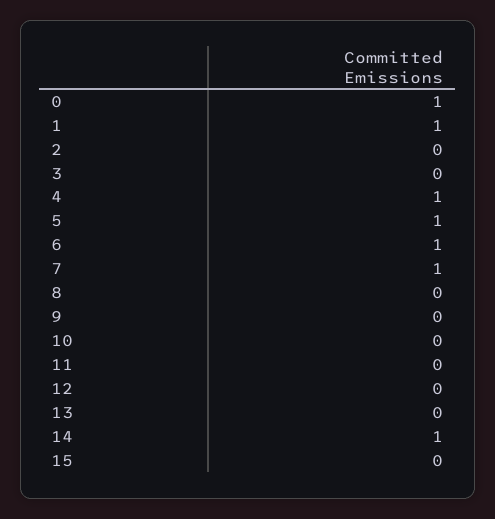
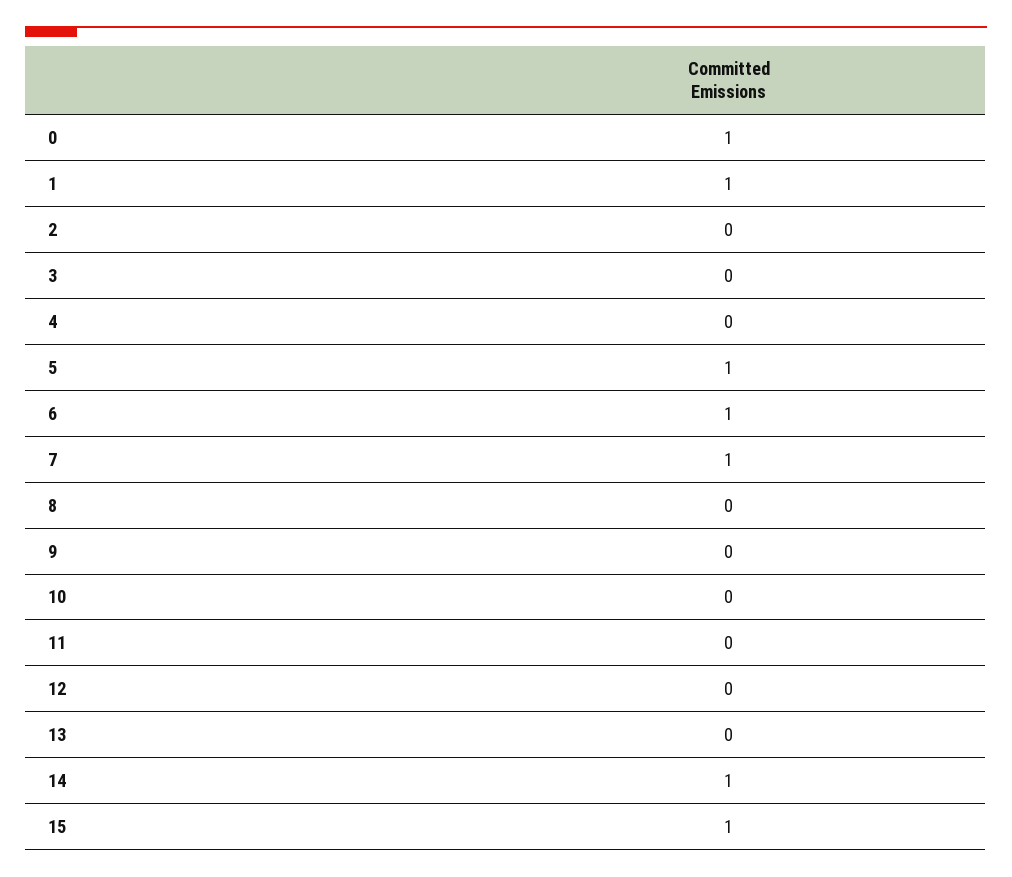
  {
    "0": 1,
    "1": 1,
    "2": 0,
    "3": 0,
-   "4": 1,
+   "4": 0,
    "5": 1,
    "6": 1,
    "7": 1,
    "8": 0,
    "9": 0,
    "10": 0,
    "11": 0,
    "12": 0,
    "13": 0,
    "14": 1,
-   "15": 0
+   "15": 1
  }

